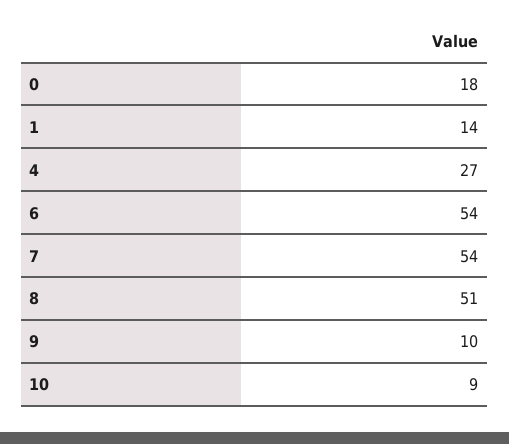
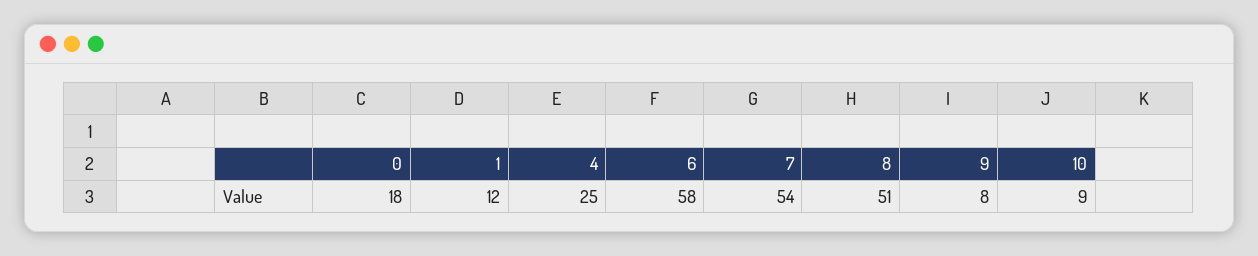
  {
    "0": 18,
-   "1": 14,
+   "1": 12,
-   "4": 27,
+   "4": 25,
-   "6": 54,
+   "6": 58,
    "7": 54,
    "8": 51,
-   "9": 10,
+   "9": 8,
    "10": 9
  }

